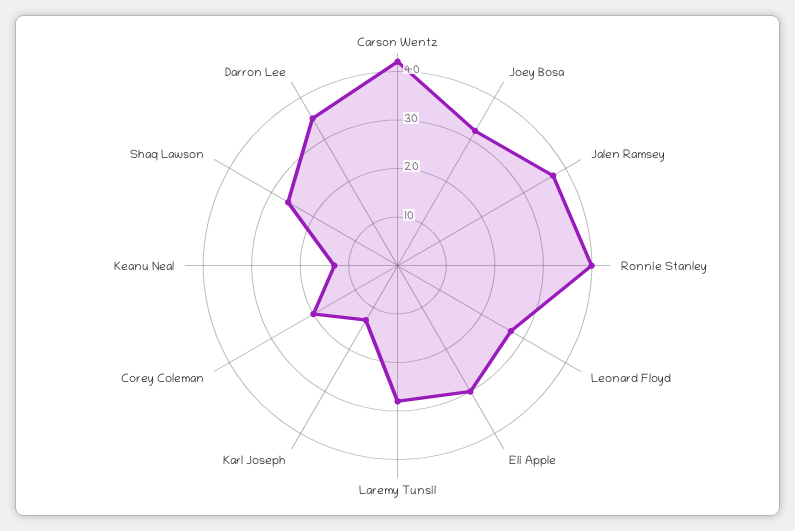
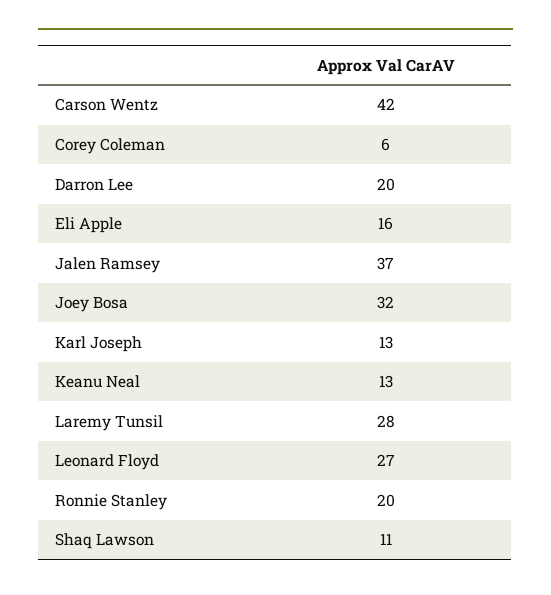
  {
    "Carson Wentz": 42,
    "Joey Bosa": 32,
    "Jalen Ramsey": 37,
-   "Ronnie Stanley": 40,
+   "Ronnie Stanley": 20,
    "Leonard Floyd": 27,
-   "Eli Apple": 30,
+   "Eli Apple": 16,
    "Laremy Tunsil": 28,
    "Karl Joseph": 13,
-   "Corey Coleman": 20,
+   "Corey Coleman": 6,
    "Keanu Neal": 13,
-   "Shaq Lawson": 25,
+   "Shaq Lawson": 11,
-   "Darron Lee": 35
+   "Darron Lee": 20
  }

